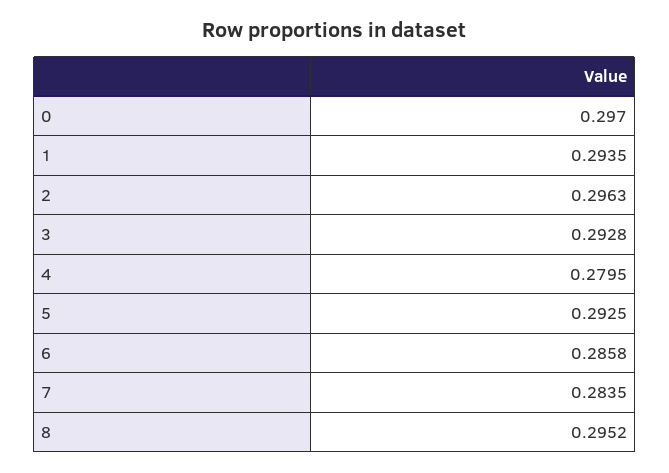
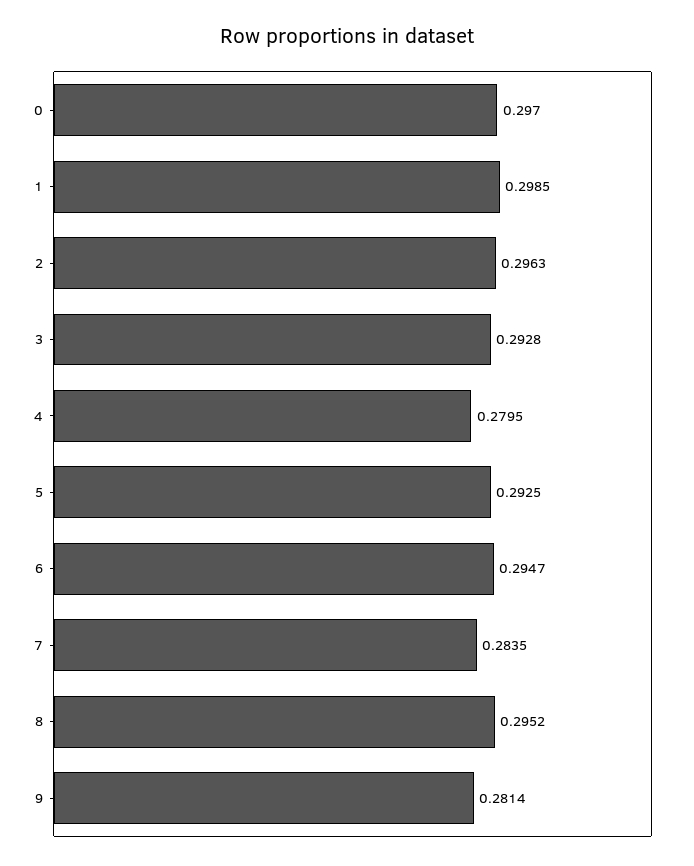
  {
    "0": 0.297,
-   "1": 0.2935,
+   "1": 0.2985,
    "2": 0.2963,
    "3": 0.2928,
    "4": 0.2795,
    "5": 0.2925,
-   "6": 0.2858,
+   "6": 0.2947,
    "7": 0.2835,
-   "8": 0.2952
+   "8": 0.2952,
+   "9": 0.2814
  }

